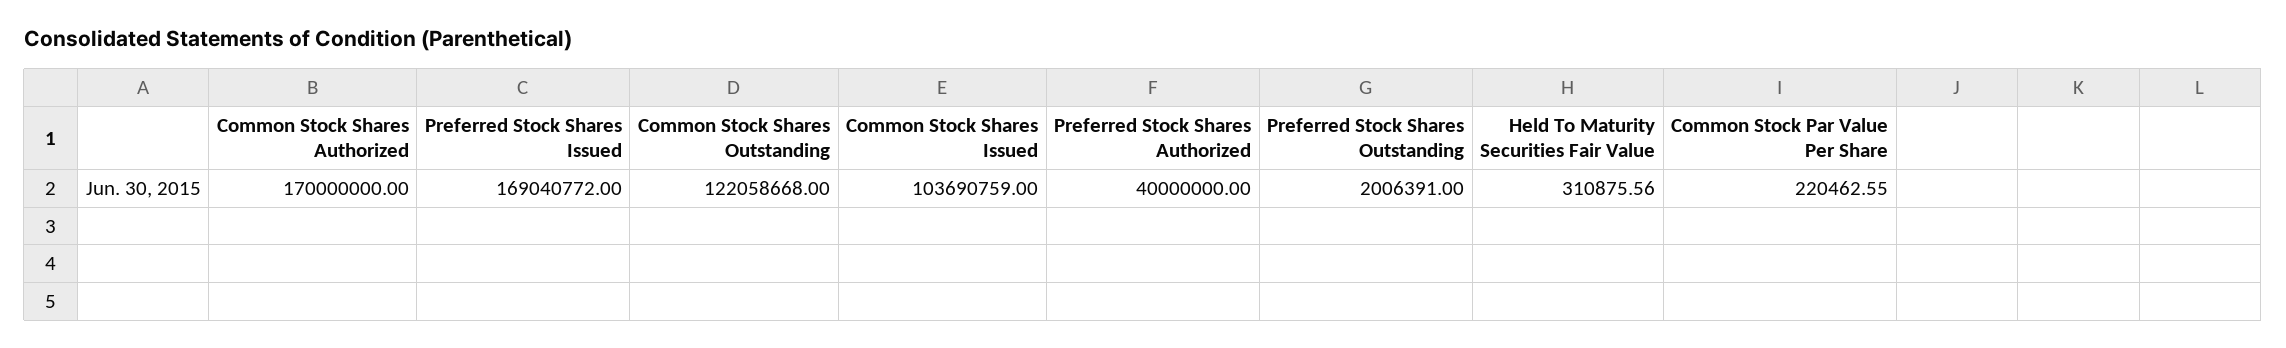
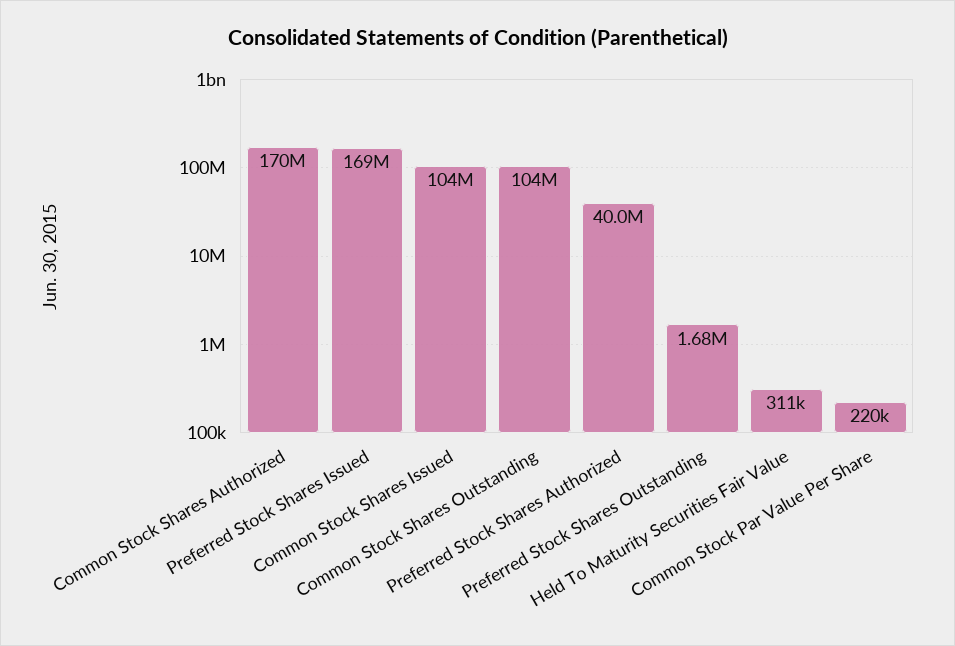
  {
    "Common Stock Shares Authorized": 170000000,
    "Preferred Stock Shares Issued": 169040772,
-   "Common Stock Shares Outstanding": 122058668,
+   "Common Stock Shares Outstanding": 104000000,
    "Common Stock Shares Issued": 103690759,
    "Preferred Stock Shares Authorized": 40000000,
-   "Preferred Stock Shares Outstanding": 2006391,
+   "Preferred Stock Shares Outstanding": 1680000,
    "Held To Maturity Securities Fair Value": 310875.56,
    "Common Stock Par Value Per Share": 220462.55
  }

